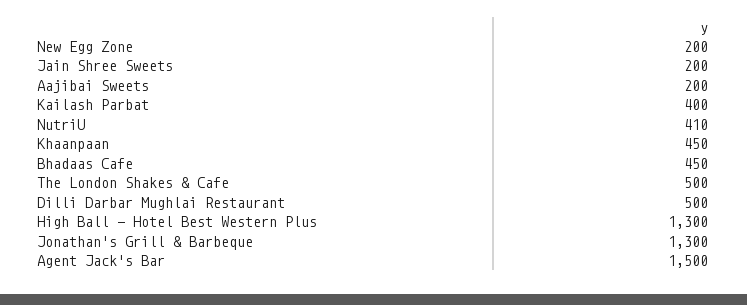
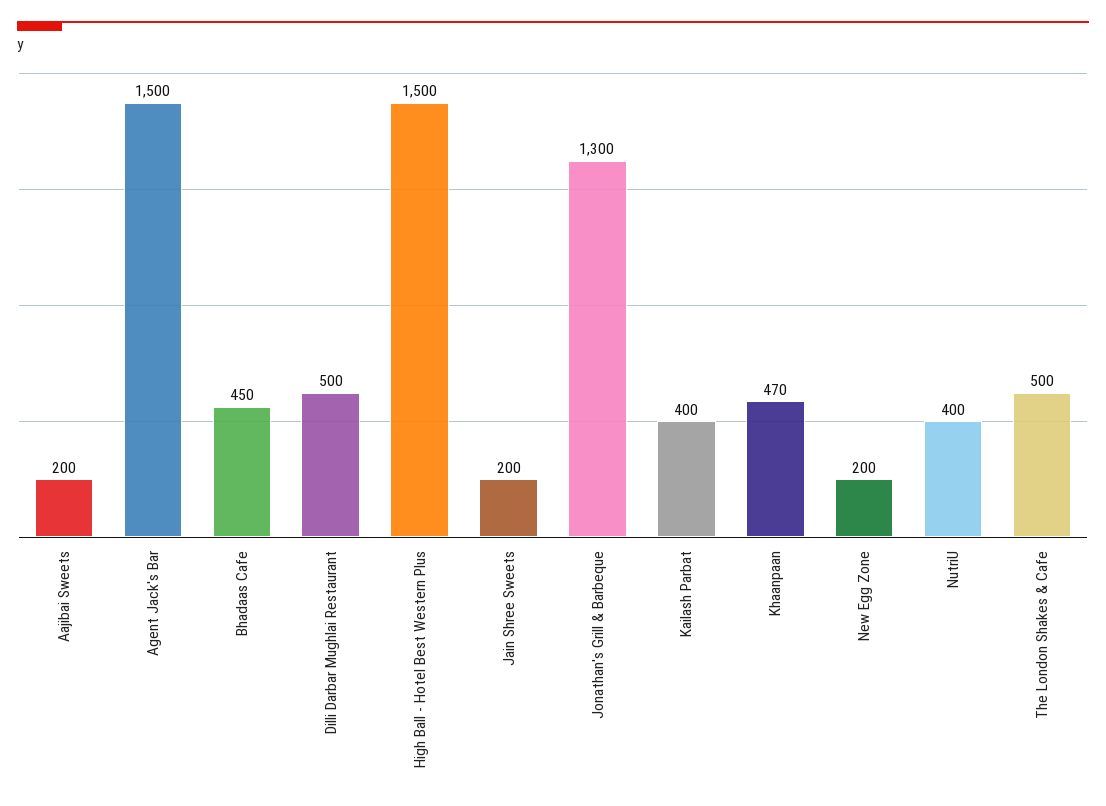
  {
    "New Egg Zone": 200,
    "Jain Shree Sweets": 200,
    "Aajibai Sweets": 200,
    "Kailash Parbat": 400,
-   "NutriU": 410,
+   "NutriU": 400,
-   "Khaanpaan": 450,
+   "Khaanpaan": 470,
    "Bhadaas Cafe": 450,
    "The London Shakes & Cafe": 500,
    "Dilli Darbar Mughlai Restaurant": 500,
-   "High Ball - Hotel Best Western Plus": 1300,
+   "High Ball - Hotel Best Western Plus": 1500,
    "Jonathan's Grill & Barbeque": 1300,
    "Agent Jack's Bar": 1500
  }

